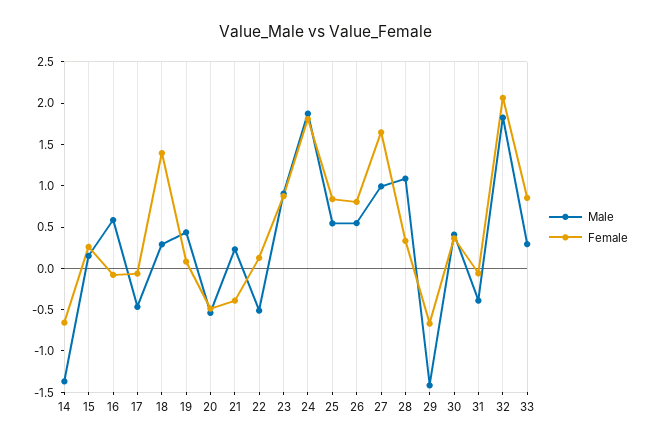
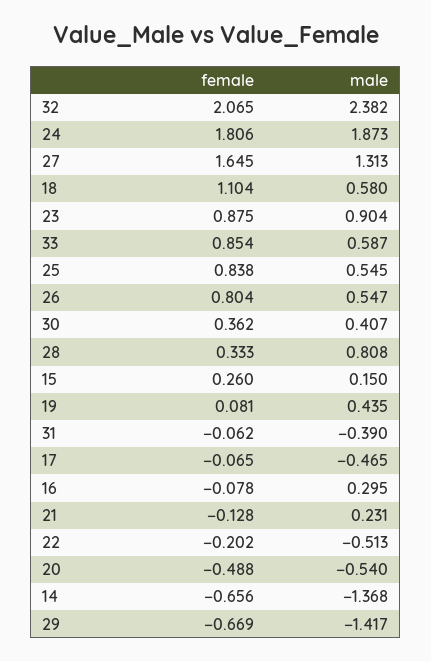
  {
    "Male": {
      "14": -1.368,
      "15": 0.15,
-     "16": 0.6,
+     "16": 0.295,
      "17": -0.465,
-     "18": 0.3,
+     "18": 0.58,
      "19": 0.435,
      "20": -0.54,
      "21": 0.231,
      "22": -0.513,
      "23": 0.904,
      "24": 1.873,
      "25": 0.545,
      "26": 0.547,
-     "27": 1,
+     "27": 1.313,
-     "28": 1.1,
+     "28": 0.808,
      "29": -1.417,
      "30": 0.407,
      "31": -0.39,
-     "32": 1.8,
+     "32": 2.382,
-     "33": 0.3
+     "33": 0.587
    },
    "Female": {
      "14": -0.656,
      "15": 0.26,
      "16": -0.078,
      "17": -0.065,
-     "18": 1.4,
+     "18": 1.104,
      "19": 0.081,
      "20": -0.488,
-     "21": -0.4,
+     "21": -0.128,
-     "22": 0.1,
+     "22": -0.202,
      "23": 0.875,
      "24": 1.806,
      "25": 0.838,
      "26": 0.804,
      "27": 1.645,
      "28": 0.333,
      "29": -0.669,
      "30": 0.362,
      "31": -0.062,
      "32": 2.065,
      "33": 0.854
    }
  }

